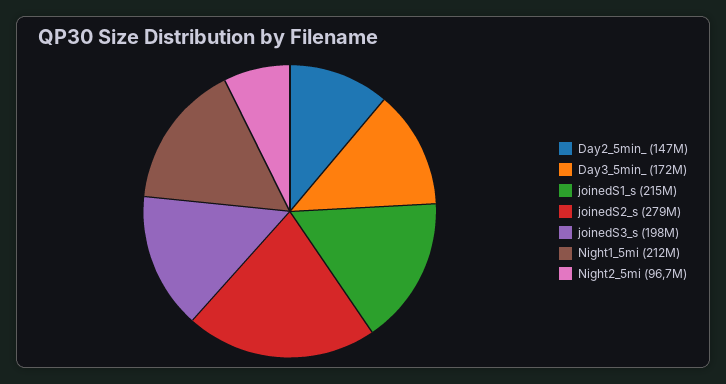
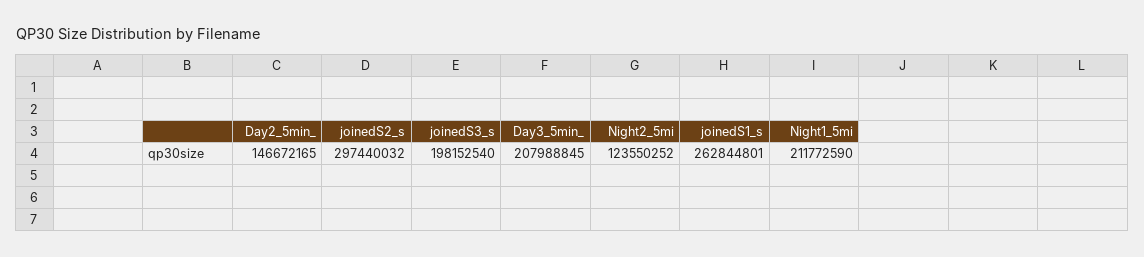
  {
    "Day2_5min_": 146672165,
-   "Day3_5min_": 172000000,
+   "Day3_5min_": 207988845,
-   "joinedS1_s": 215000000,
+   "joinedS1_s": 262844801,
-   "joinedS2_s": 279000000,
+   "joinedS2_s": 297440032,
    "joinedS3_s": 198152540,
    "Night1_5mi": 211772590,
-   "Night2_5mi": 96700000
+   "Night2_5mi": 123550252
  }

